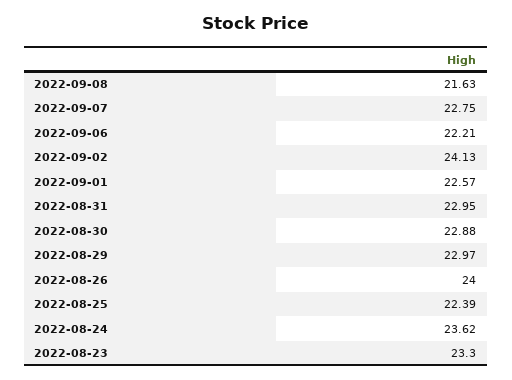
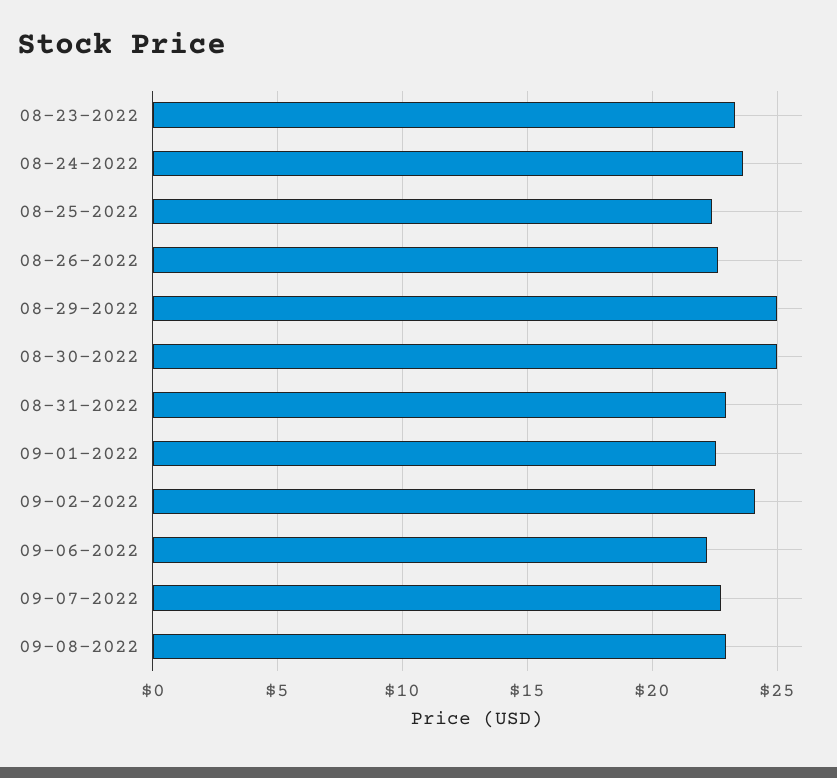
  {
-   "2022-09-08": 21.63,
+   "2022-09-08": 23,
    "2022-09-07": 22.75,
    "2022-09-06": 22.21,
    "2022-09-02": 24.13,
    "2022-09-01": 22.57,
    "2022-08-31": 22.95,
-   "2022-08-30": 22.88,
+   "2022-08-30": 25,
-   "2022-08-29": 22.97,
+   "2022-08-29": 25,
-   "2022-08-26": 24,
+   "2022-08-26": 22.5,
    "2022-08-25": 22.39,
    "2022-08-24": 23.62,
    "2022-08-23": 23.3
  }

